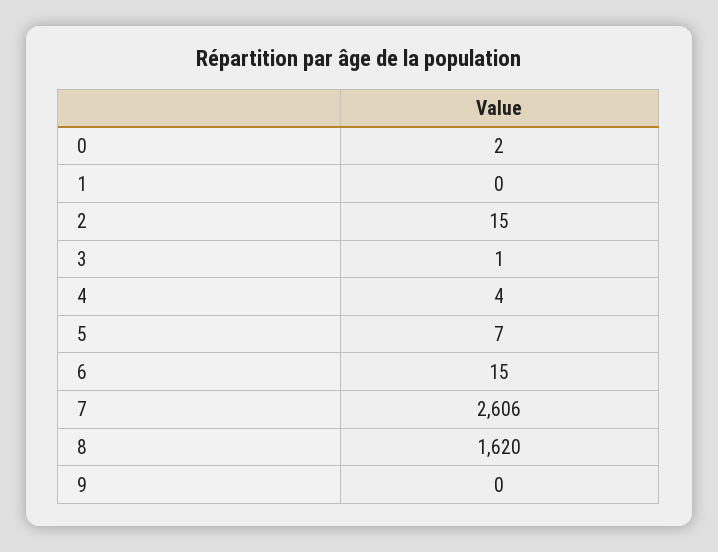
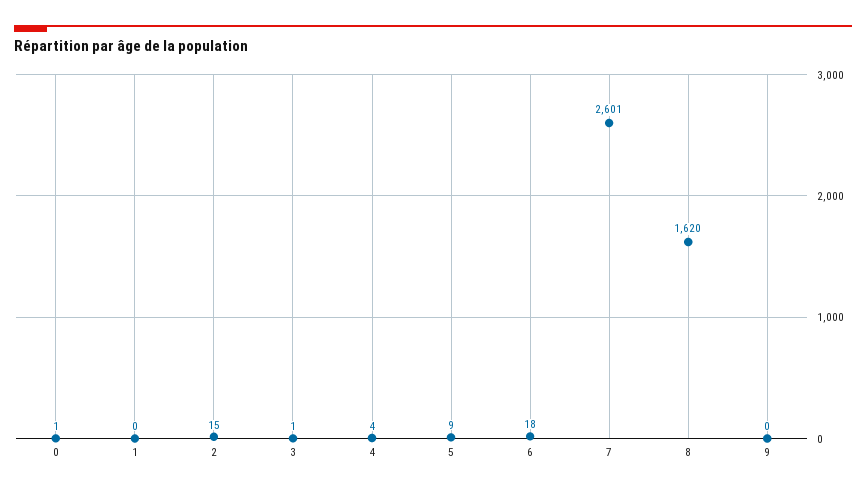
  {
-   "0": 2,
+   "0": 1,
    "1": 0,
    "2": 15,
    "3": 1,
    "4": 4,
-   "5": 7,
+   "5": 9,
-   "6": 15,
+   "6": 18,
-   "7": 2606,
+   "7": 2601,
    "8": 1620,
    "9": 0
  }

